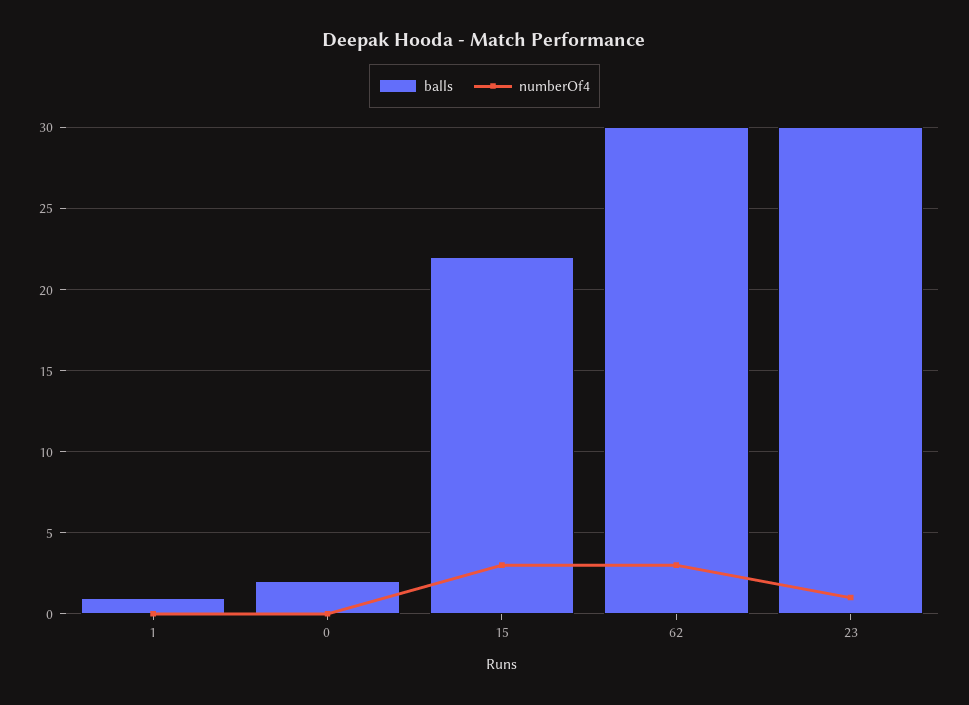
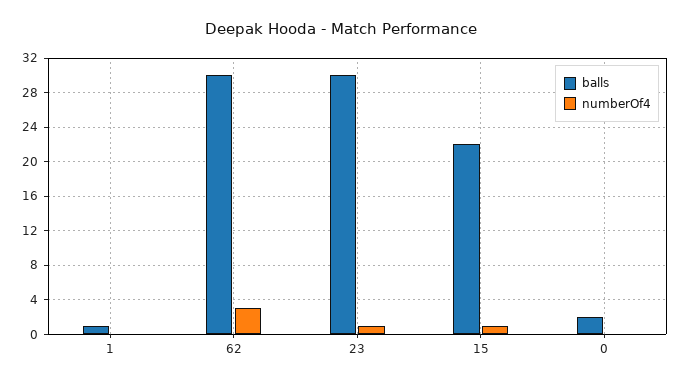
  {
    "balls": {
      "1": 1,
      "0": 2,
      "15": 22,
      "62": 30,
      "23": 30
    },
    "numberOf4": {
      "1": 0,
      "0": 0,
-     "15": 3,
+     "15": 1,
      "62": 3,
      "23": 1
    }
  }

